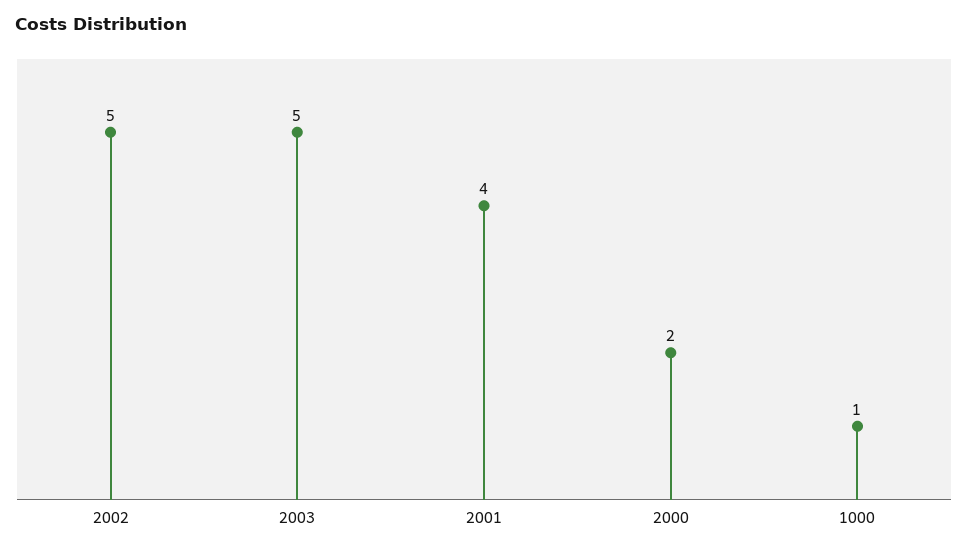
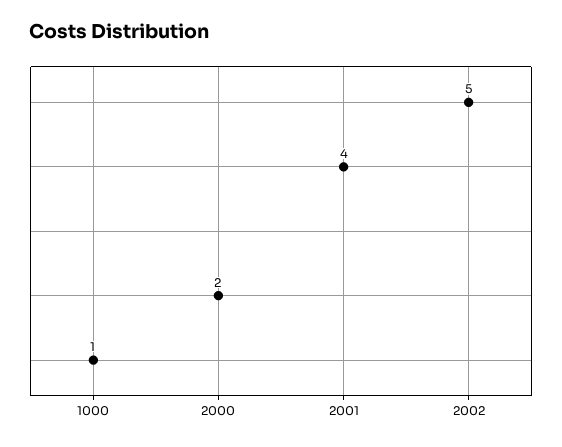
  {
    "2002": 5,
-   "2003": 5,
    "2001": 4,
    "2000": 2,
    "1000": 1
  }

